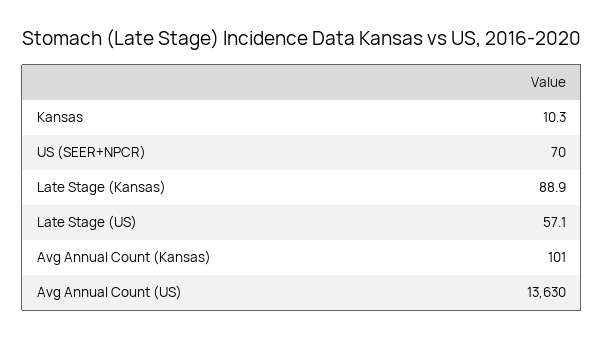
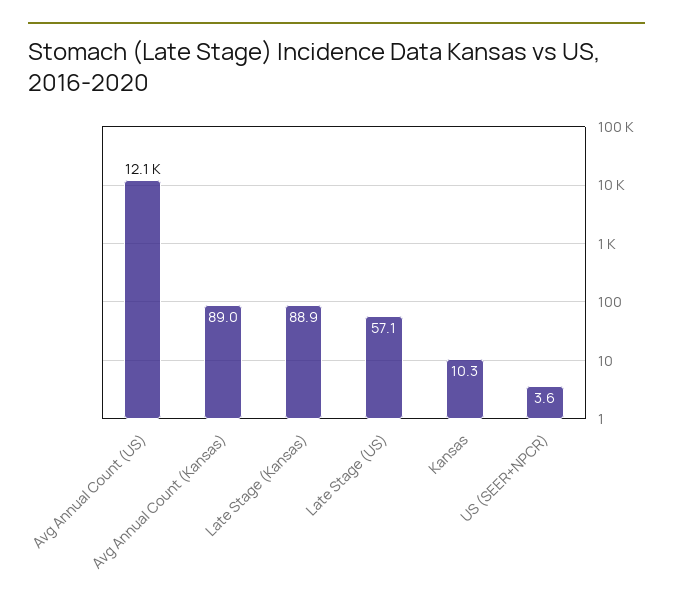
  {
    "Kansas": 10.3,
-   "US (SEER+NPCR)": 70,
+   "US (SEER+NPCR)": 3.6,
    "Late Stage (Kansas)": 88.9,
    "Late Stage (US)": 57.1,
-   "Avg Annual Count (Kansas)": 101,
+   "Avg Annual Count (Kansas)": 89,
-   "Avg Annual Count (US)": 13630
+   "Avg Annual Count (US)": 12100
  }

